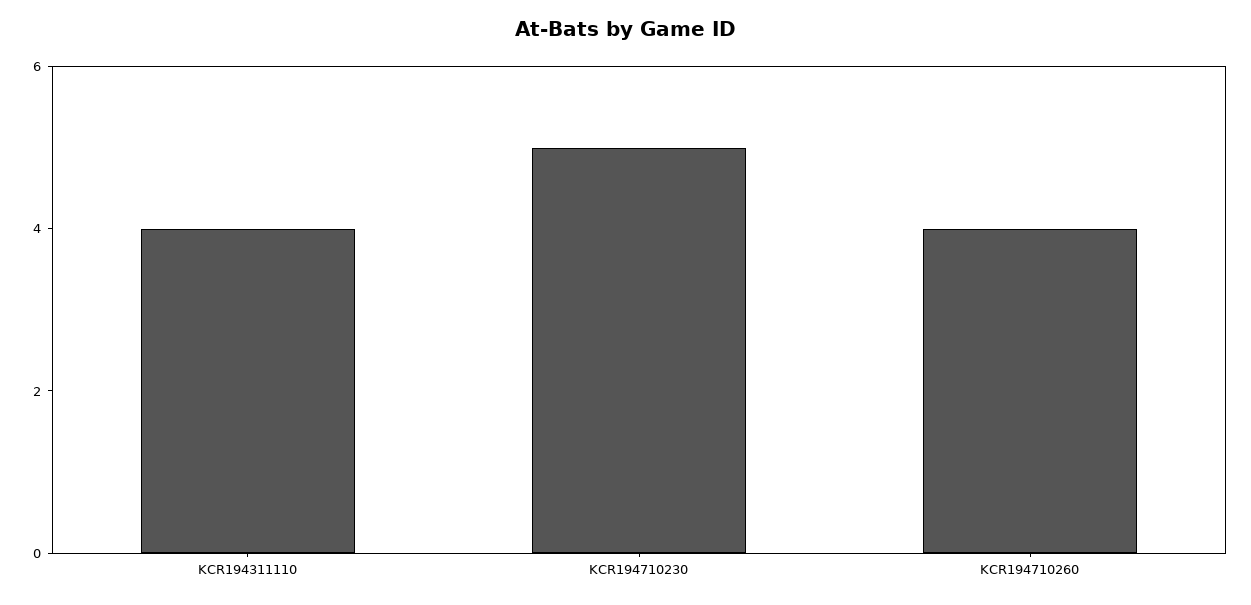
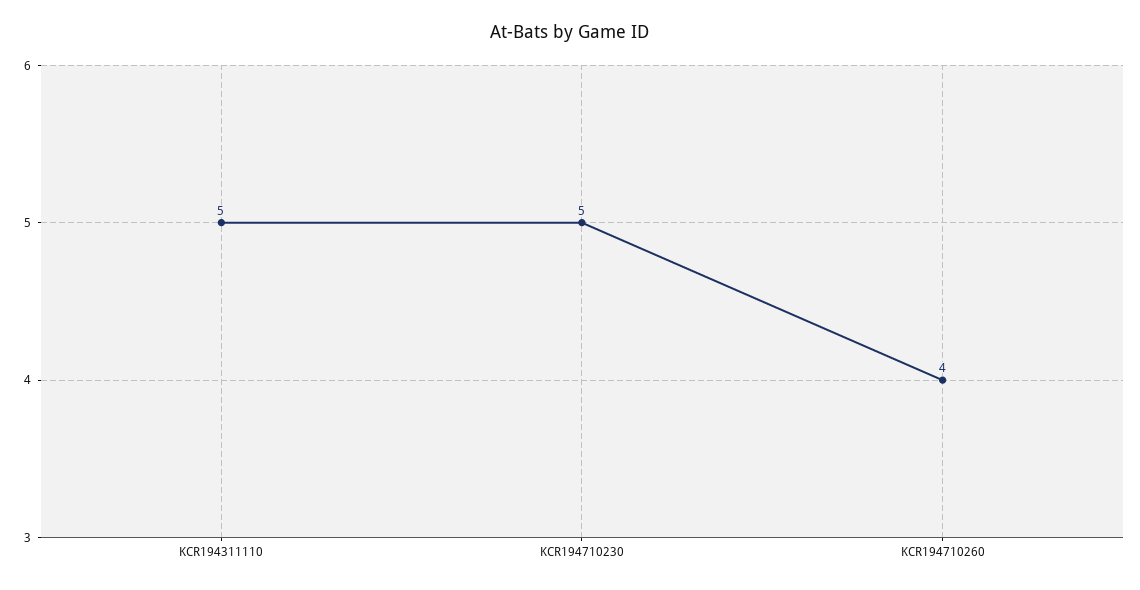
  {
-   "KCR194311110": 4,
+   "KCR194311110": 5,
    "KCR194710230": 5,
    "KCR194710260": 4
  }

